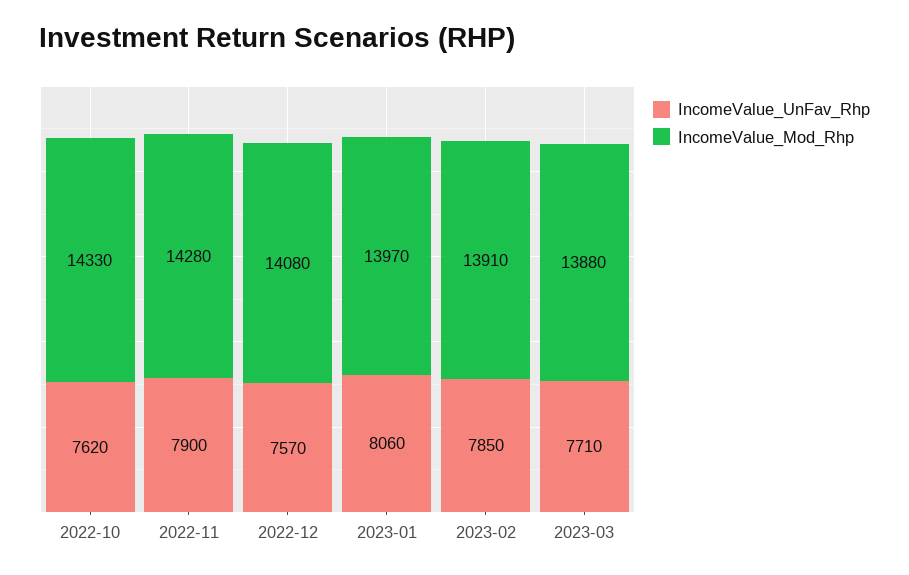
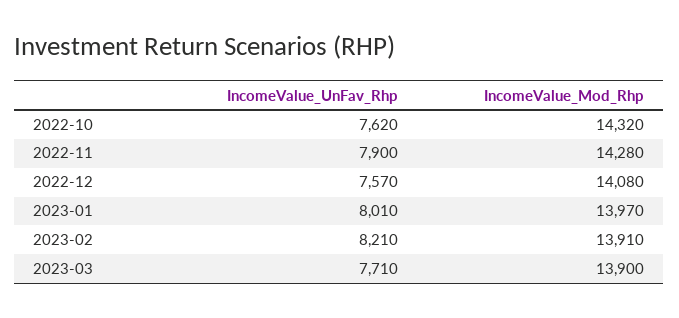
  {
    "IncomeValue_UnFav_Rhp": {
      "2022-10": 7620,
      "2022-11": 7900,
      "2022-12": 7570,
-     "2023-01": 8060,
+     "2023-01": 8010,
-     "2023-02": 7850,
+     "2023-02": 8210,
      "2023-03": 7710
    },
    "IncomeValue_Mod_Rhp": {
-     "2022-10": 14330,
+     "2022-10": 14320,
      "2022-11": 14280,
      "2022-12": 14080,
      "2023-01": 13970,
      "2023-02": 13910,
-     "2023-03": 13880
+     "2023-03": 13900
    }
  }

